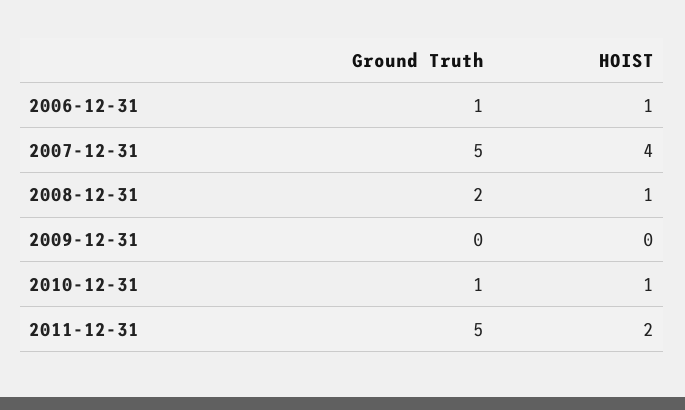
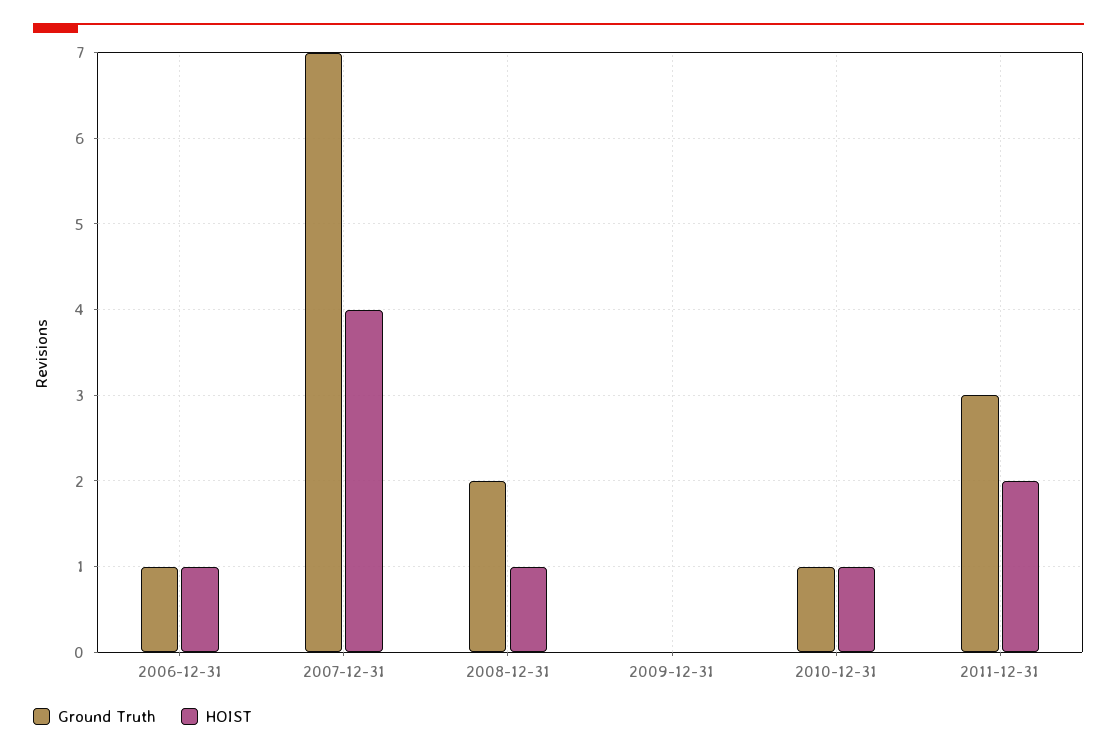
  {
    "Ground Truth": {
      "2006-12-31": 1,
-     "2007-12-31": 5,
+     "2007-12-31": 7,
      "2008-12-31": 2,
      "2009-12-31": 0,
      "2010-12-31": 1,
-     "2011-12-31": 5
+     "2011-12-31": 3
    },
    "HOIST": {
      "2006-12-31": 1,
      "2007-12-31": 4,
      "2008-12-31": 1,
      "2009-12-31": 0,
      "2010-12-31": 1,
      "2011-12-31": 2
    }
  }

